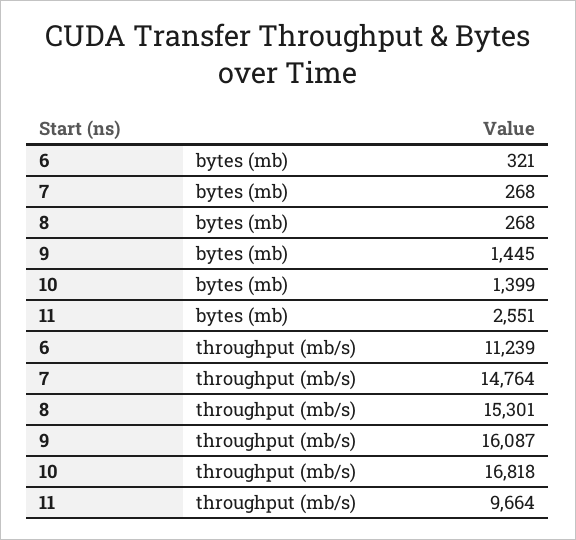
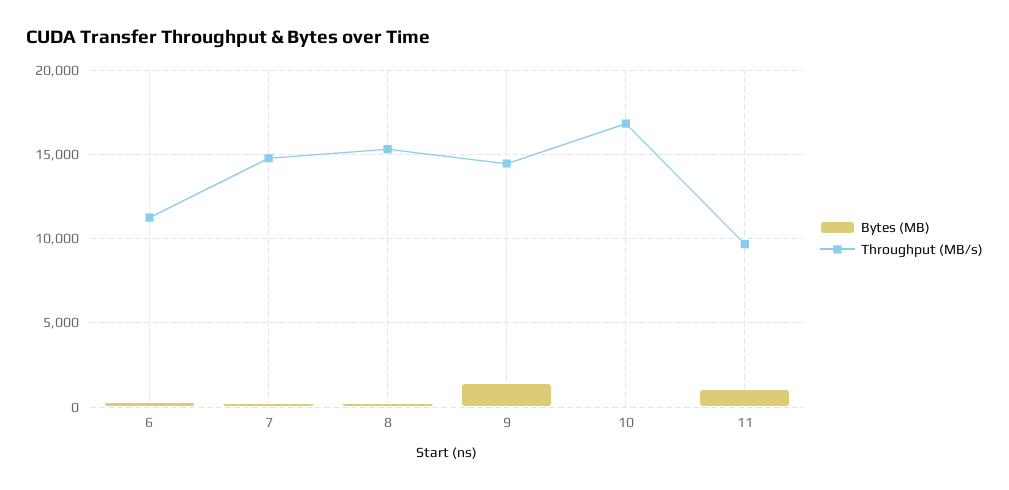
  {
    "bytes (mb)": {
      "6": 321,
      "7": 268,
      "8": 268,
      "9": 1445,
-     "10": 1399,
+     "10": 0,
-     "11": 2551
+     "11": 1000
    },
    "throughput (mb/s)": {
      "6": 11239,
      "7": 14764,
      "8": 15301,
-     "9": 16087,
+     "9": 14500,
      "10": 16818,
      "11": 9664
    }
  }

